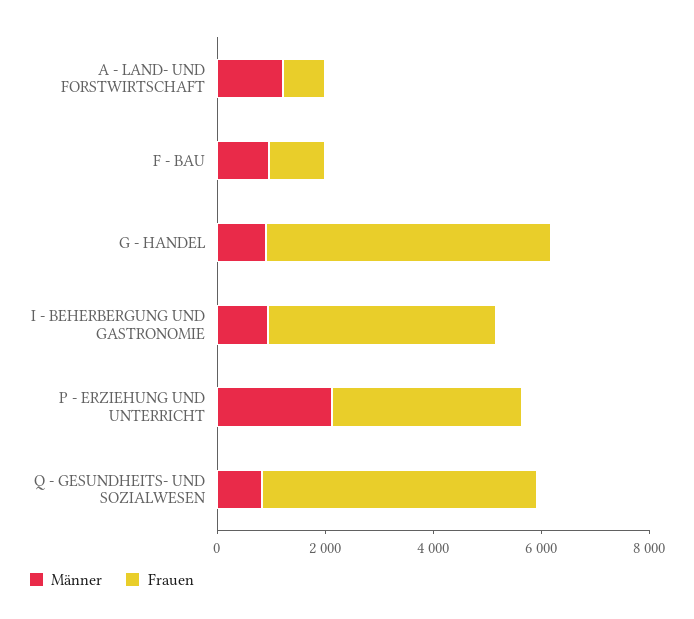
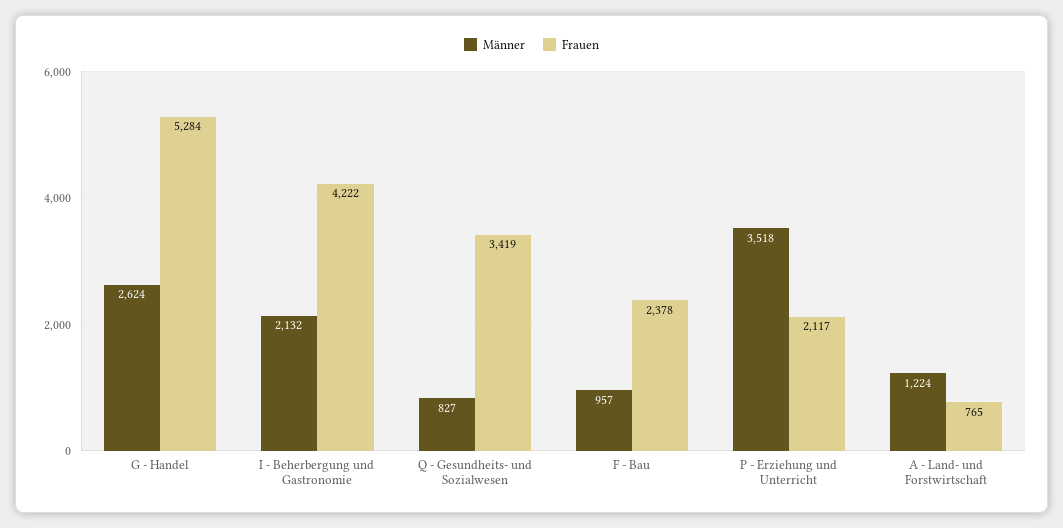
  {
    "Männer": {
      "A - LAND- UND FORSTWIRTSCHAFT": 1224,
      "F - BAU": 957,
-     "G - HANDEL": 1000,
+     "G - HANDEL": 2624,
-     "I - BEHERBERGUNG UND GASTRONOMIE": 1000,
+     "I - BEHERBERGUNG UND GASTRONOMIE": 2132,
-     "P - ERZIEHUNG UND UNTERRICHT": 2000,
+     "P - ERZIEHUNG UND UNTERRICHT": 3518,
      "Q - GESUNDHEITS- UND SOZIALWESEN": 827
    },
    "Frauen": {
      "A - LAND- UND FORSTWIRTSCHAFT": 765,
-     "F - BAU": 1000,
+     "F - BAU": 2378,
      "G - HANDEL": 5284,
      "I - BEHERBERGUNG UND GASTRONOMIE": 4222,
-     "P - ERZIEHUNG UND UNTERRICHT": 3500,
+     "P - ERZIEHUNG UND UNTERRICHT": 2117,
-     "Q - GESUNDHEITS- UND SOZIALWESEN": 5000
+     "Q - GESUNDHEITS- UND SOZIALWESEN": 3419
    }
  }

